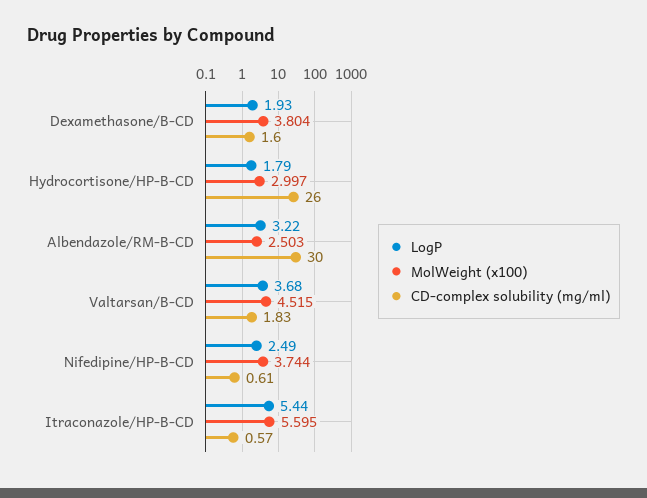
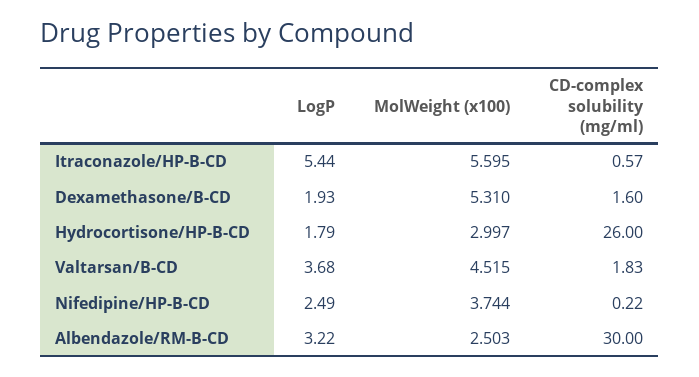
  {
    "LogP": {
      "Dexamethasone/B-CD": 1.93,
      "Hydrocortisone/HP-B-CD": 1.79,
      "Albendazole/RM-B-CD": 3.22,
      "Valtarsan/B-CD": 3.68,
      "Nifedipine/HP-B-CD": 2.49,
      "Itraconazole/HP-B-CD": 5.44
    },
    "MolWeight (x100)": {
-     "Dexamethasone/B-CD": 3.804,
+     "Dexamethasone/B-CD": 5.31,
      "Hydrocortisone/HP-B-CD": 2.997,
      "Albendazole/RM-B-CD": 2.503,
      "Valtarsan/B-CD": 4.515,
      "Nifedipine/HP-B-CD": 3.744,
      "Itraconazole/HP-B-CD": 5.595
    },
    "CD-complex solubility (mg/ml)": {
      "Dexamethasone/B-CD": 1.6,
      "Hydrocortisone/HP-B-CD": 26,
      "Albendazole/RM-B-CD": 30,
      "Valtarsan/B-CD": 1.83,
-     "Nifedipine/HP-B-CD": 0.61,
+     "Nifedipine/HP-B-CD": 0.22,
      "Itraconazole/HP-B-CD": 0.57
    }
  }

